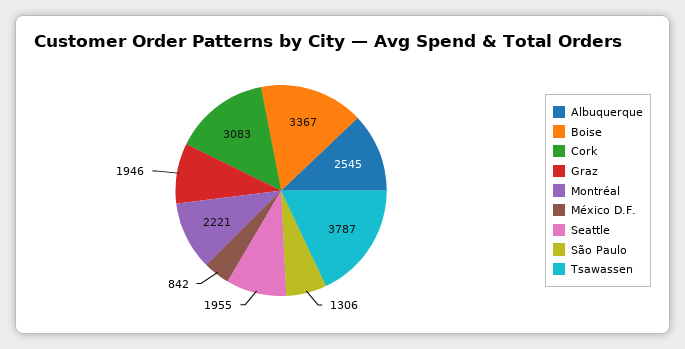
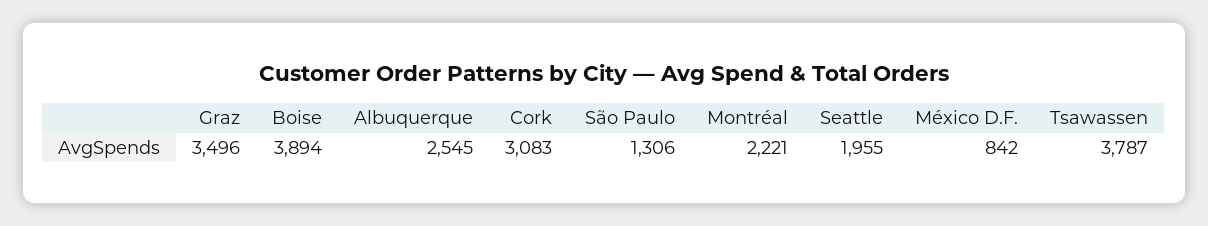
  {
    "Albuquerque": 2545,
-   "Boise": 3367,
+   "Boise": 3894,
    "Cork": 3083,
-   "Graz": 1946,
+   "Graz": 3496,
    "Montréal": 2221,
    "México D.F.": 842,
    "Seattle": 1955,
    "São Paulo": 1306,
    "Tsawassen": 3787
  }

